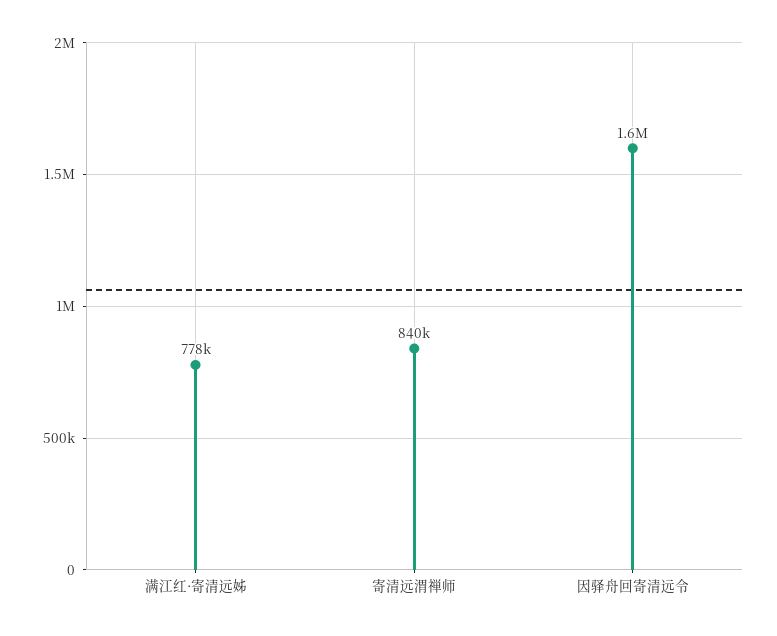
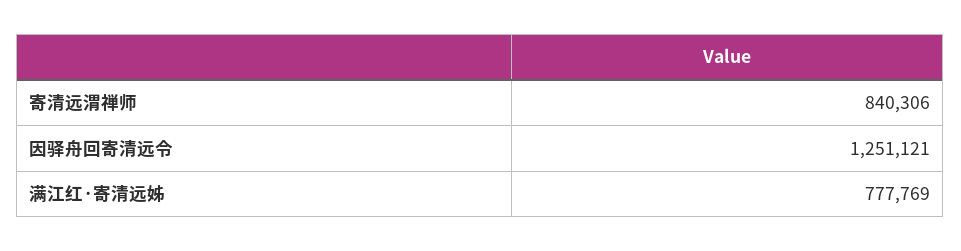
  {
    "满江红·寄清远姊": 777769,
    "寄清远渭禅师": 840306,
-   "因驿舟回寄清远令": 1600000
+   "因驿舟回寄清远令": 1251121
  }

